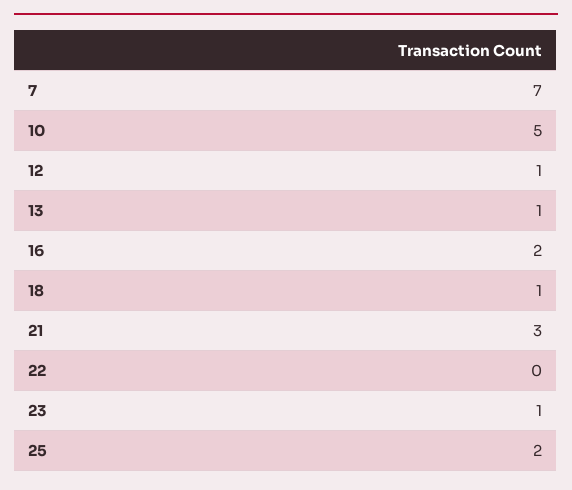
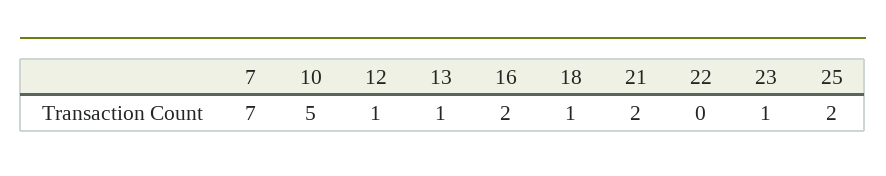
  {
    "7": 7,
    "10": 5,
    "12": 1,
    "13": 1,
    "16": 2,
    "18": 1,
-   "21": 3,
+   "21": 2,
    "22": 0,
    "23": 1,
    "25": 2
  }

